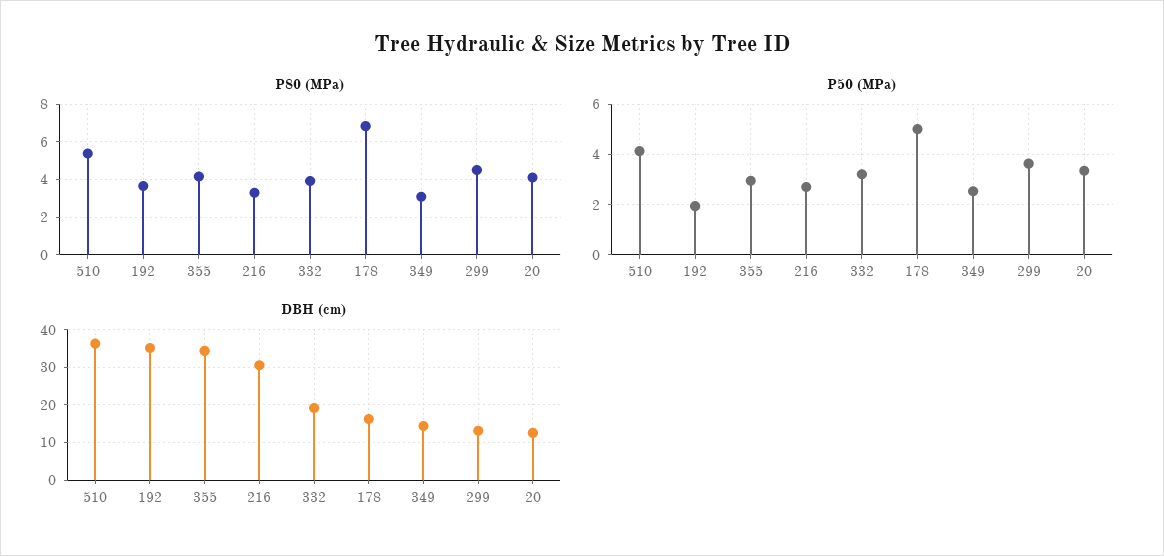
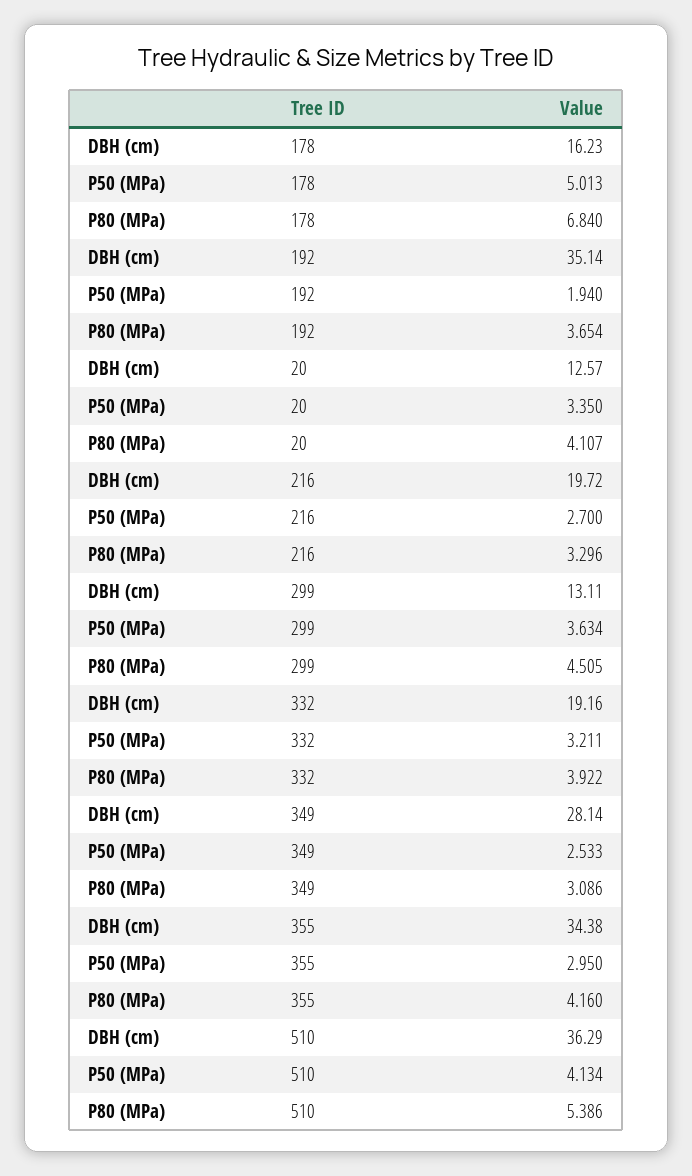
  {
    "P80 (MPa)": {
      "510": 5.386,
      "192": 3.654,
      "355": 4.16,
      "216": 3.296,
      "332": 3.922,
      "178": 6.84,
      "349": 3.086,
      "299": 4.505,
      "20": 4.107
    },
    "P50 (MPa)": {
      "510": 4.134,
      "192": 1.94,
      "355": 2.95,
      "216": 2.7,
      "332": 3.211,
      "178": 5.013,
      "349": 2.533,
      "299": 3.634,
      "20": 3.35
    },
    "DBH (cm)": {
      "510": 36.29,
      "192": 35.14,
      "355": 34.38,
-     "216": 30,
+     "216": 19.72,
      "332": 19.16,
      "178": 16.23,
-     "349": 14,
+     "349": 28.14,
      "299": 13.11,
      "20": 12.57
    }
  }

